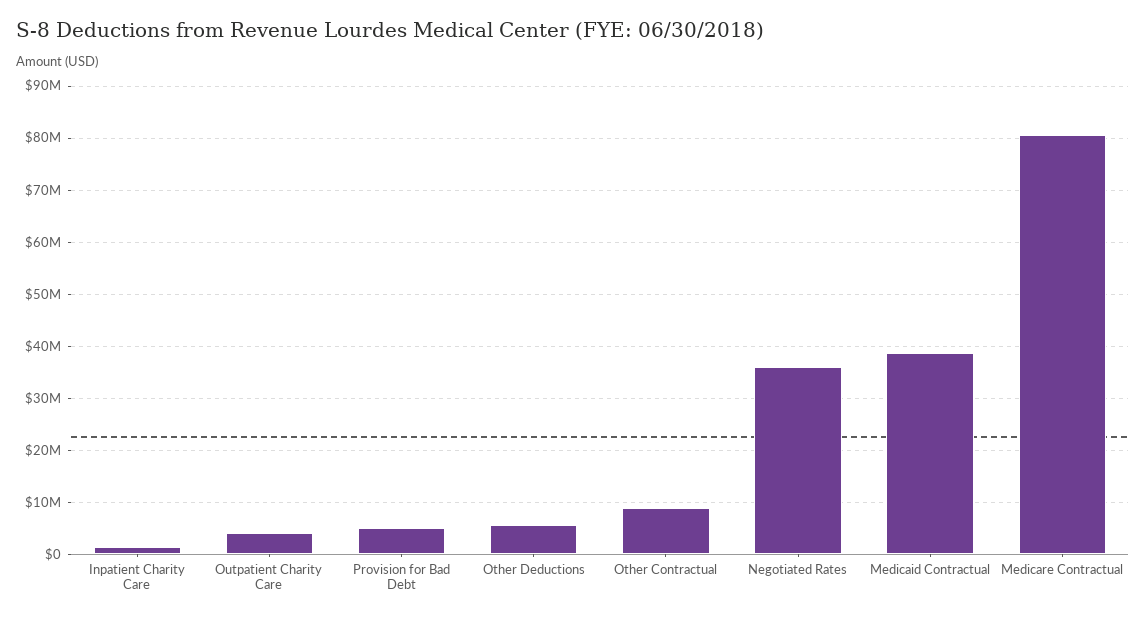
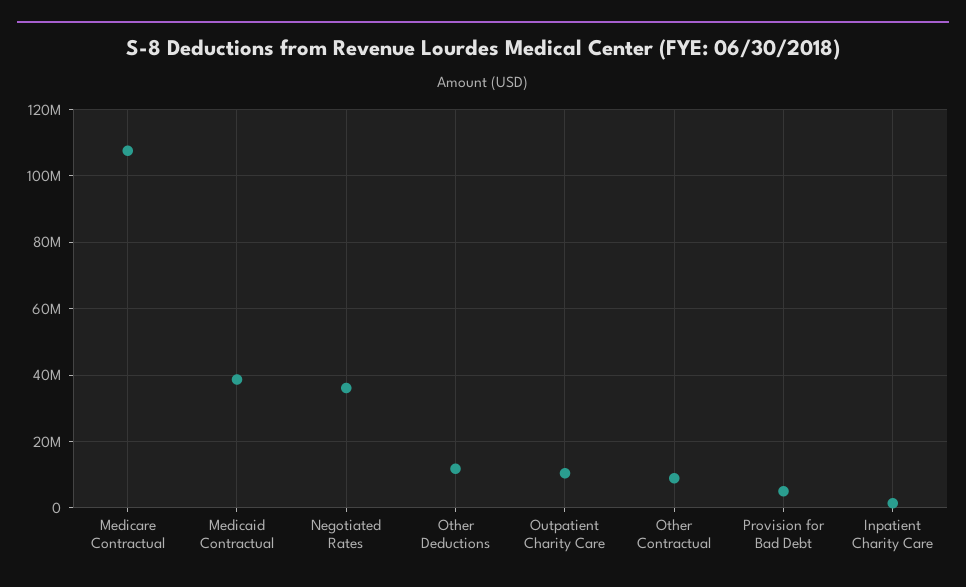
  {
    "Inpatient Charity Care": 2000000,
-   "Outpatient Charity Care": 4000000,
+   "Outpatient Charity Care": 10000000,
    "Provision for Bad Debt": 6000000,
-   "Other Deductions": 6000000,
+   "Other Deductions": 12000000,
    "Other Contractual": 8000000,
    "Negotiated Rates": 36000000,
    "Medicaid Contractual": 38000000,
-   "Medicare Contractual": 80000000
+   "Medicare Contractual": 108000000
  }

